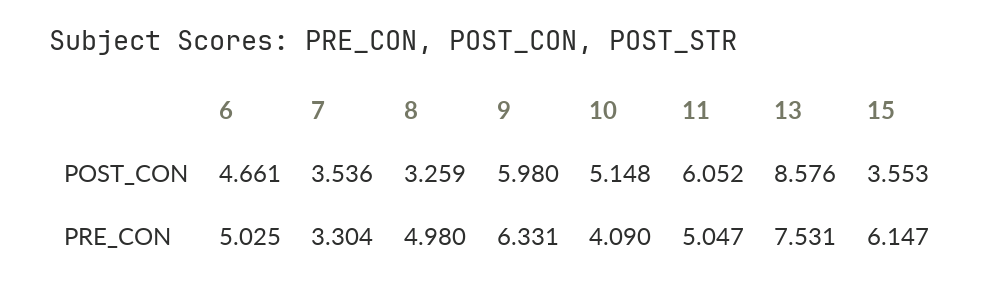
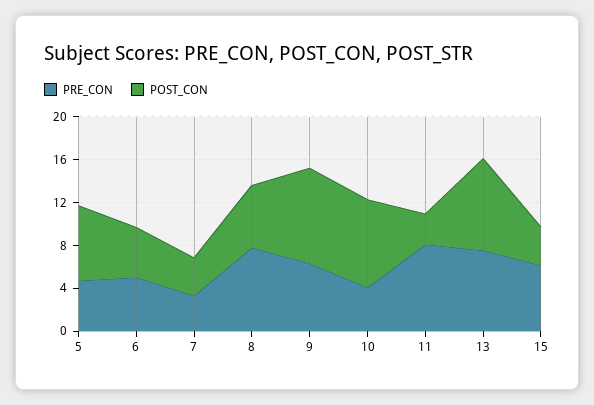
  {
    "POST_CON": {
      "6": 4.661,
      "7": 3.536,
-     "8": 3.259,
+     "8": 6,
-     "9": 5.98,
+     "9": 9,
-     "10": 5.148,
+     "10": 8,
-     "11": 6.052,
+     "11": 3,
      "13": 8.576,
-     "15": 3.553
+     "15": 3.553,
+     "5": 7
    },
    "PRE_CON": {
      "6": 5.025,
      "7": 3.304,
-     "8": 4.98,
+     "8": 8,
      "9": 6.331,
      "10": 4.09,
-     "11": 5.047,
+     "11": 8,
      "13": 7.531,
-     "15": 6.147
+     "15": 6.147,
+     "5": 5
    }
  }

